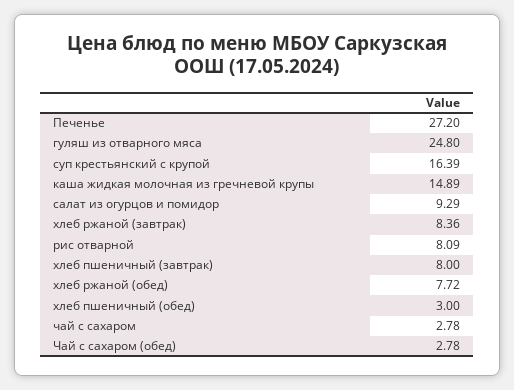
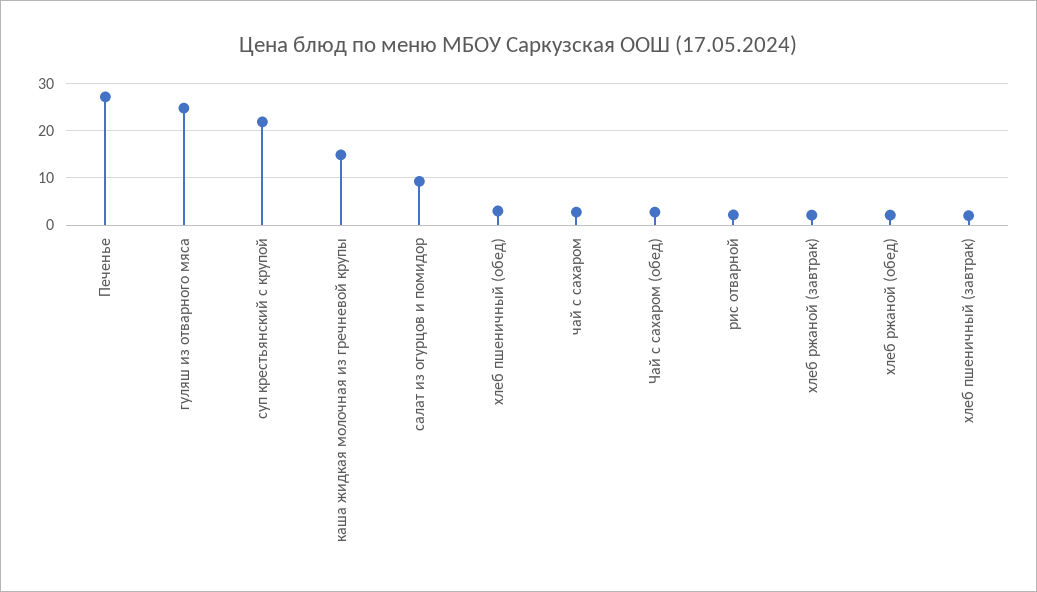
  {
    "Печенье": 27.2,
    "гуляш из отварного мяса": 24.8,
-   "суп крестьянский с крупой": 16.39,
+   "суп крестьянский с крупой": 22,
    "каша жидкая молочная из гречневой крупы": 14.89,
    "салат из огурцов и помидор": 9.29,
-   "хлеб ржаной (завтрак)": 8.36,
+   "хлеб ржаной (завтрак)": 2,
-   "рис отварной": 8.09,
+   "рис отварной": 2,
-   "хлеб пшеничный (завтрак)": 8,
+   "хлеб пшеничный (завтрак)": 2,
-   "хлеб ржаной (обед)": 7.72,
+   "хлеб ржаной (обед)": 2,
    "хлеб пшеничный (обед)": 3,
    "чай с сахаром": 2.78,
    "Чай с сахаром (обед)": 2.78
  }

